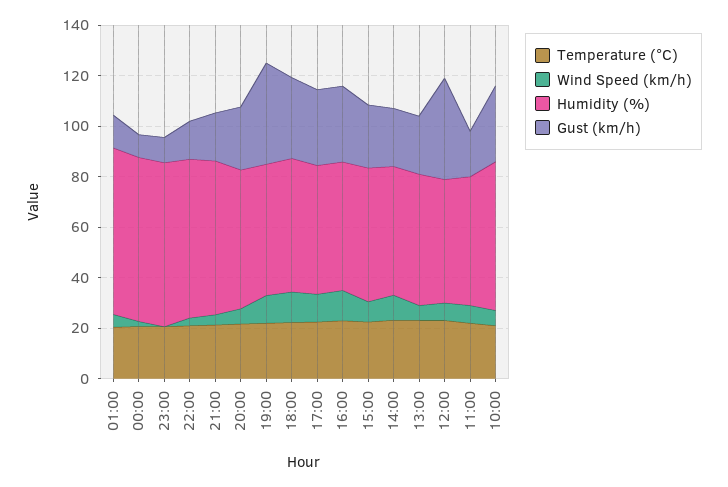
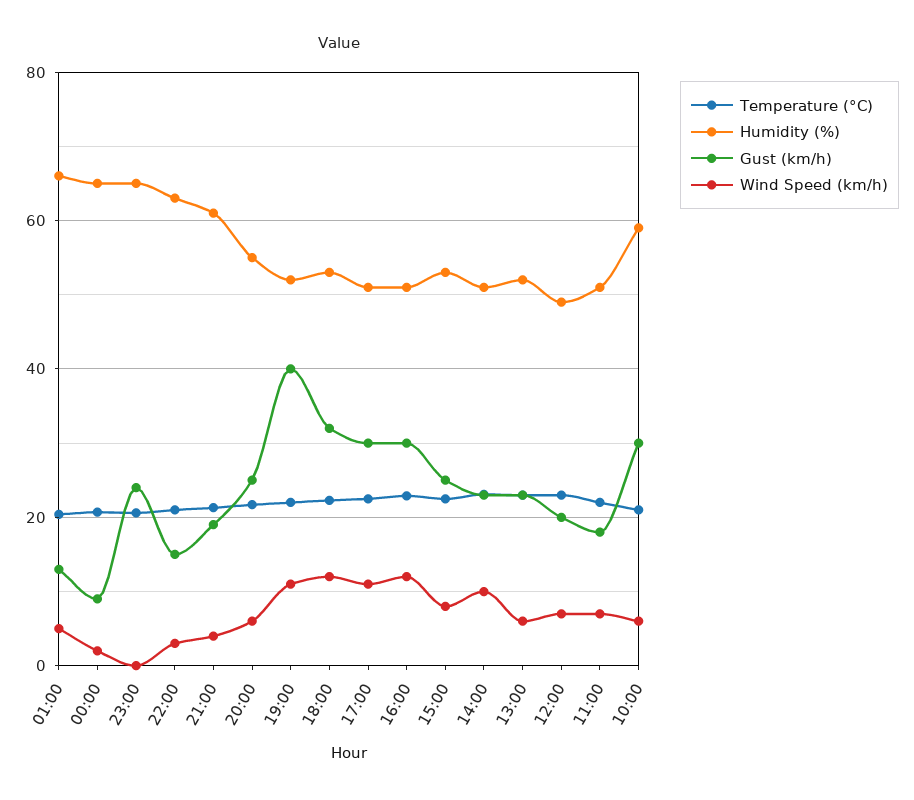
  {
    "Temperature (°C)": {
      "01:00": 20,
      "00:00": 20,
      "23:00": 20,
      "22:00": 22,
      "21:00": 22,
      "20:00": 22,
      "19:00": 22,
      "18:00": 22,
      "17:00": 22,
      "16:00": 22,
      "15:00": 22,
      "14:00": 24,
      "13:00": 24,
      "12:00": 24,
      "11:00": 22,
      "10:00": 22
    },
    "Wind Speed (km/h)": {
      "01:00": 6,
      "00:00": 2,
      "23:00": 0,
      "22:00": 4,
      "21:00": 4,
      "20:00": 6,
      "19:00": 12,
      "18:00": 12,
      "17:00": 12,
      "16:00": 12,
      "15:00": 8,
      "14:00": 10,
      "13:00": 6,
      "12:00": 8,
      "11:00": 8,
      "10:00": 6
    },
    "Humidity (%)": {
      "01:00": 66,
      "00:00": 66,
      "23:00": 66,
      "22:00": 64,
      "21:00": 62,
      "20:00": 56,
      "19:00": 52,
      "18:00": 54,
      "17:00": 52,
      "16:00": 52,
      "15:00": 54,
      "14:00": 52,
      "13:00": 52,
      "12:00": 50,
      "11:00": 52,
      "10:00": 60
    },
    "Gust (km/h)": {
      "01:00": 14,
      "00:00": 10,
-     "23:00": 10,
+     "23:00": 24,
      "22:00": 16,
      "21:00": 20,
      "20:00": 26,
      "19:00": 40,
      "18:00": 32,
      "17:00": 30,
      "16:00": 30,
      "15:00": 26,
      "14:00": 24,
      "13:00": 24,
-     "12:00": 40,
+     "12:00": 20,
      "11:00": 18,
      "10:00": 30
    }
  }

